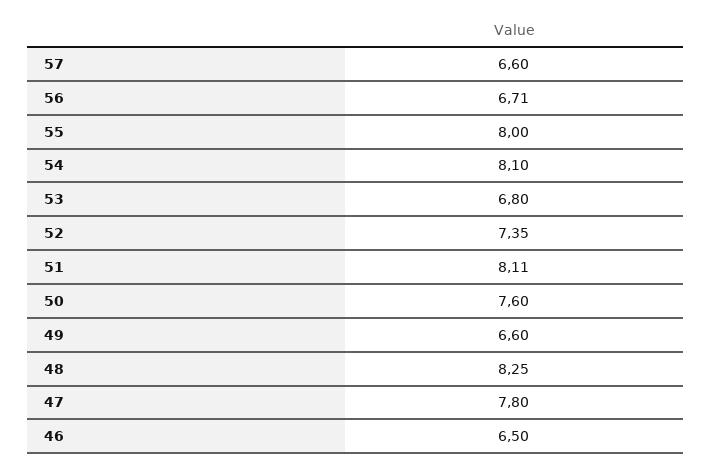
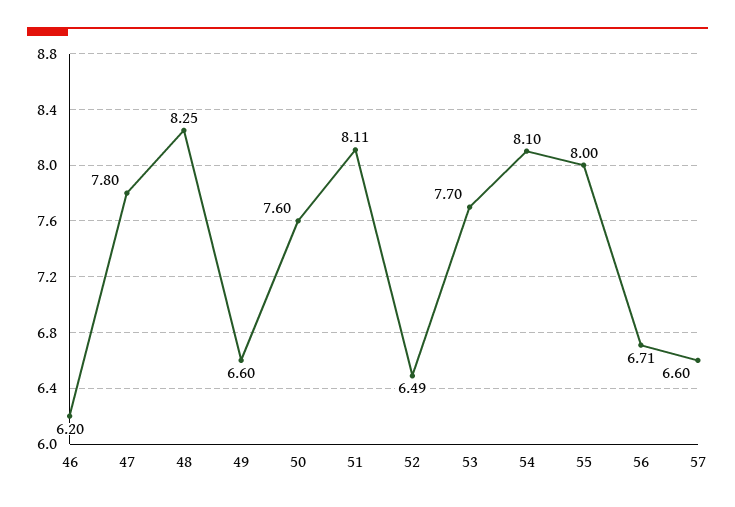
  {
    "57": 6.6,
    "56": 6.71,
    "55": 8,
    "54": 8.1,
-   "53": 6.8,
+   "53": 7.7,
-   "52": 7.35,
+   "52": 6.49,
    "51": 8.11,
    "50": 7.6,
    "49": 6.6,
    "48": 8.25,
    "47": 7.8,
-   "46": 6.5
+   "46": 6.2
  }

